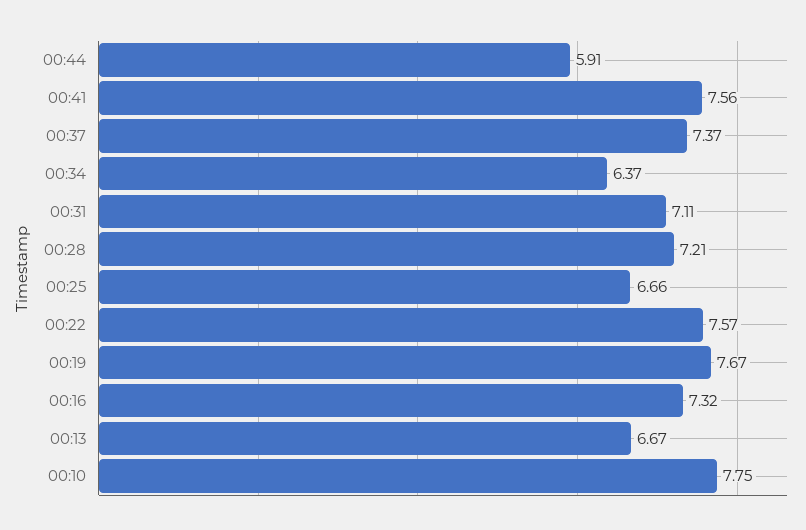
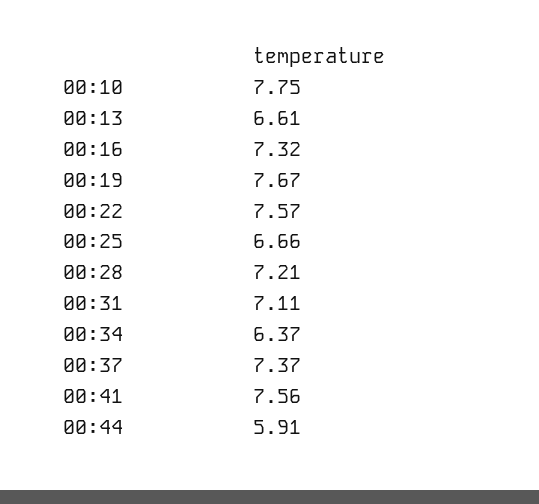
  {
    "00:44": 5.91,
    "00:41": 7.56,
    "00:37": 7.37,
    "00:34": 6.37,
    "00:31": 7.11,
    "00:28": 7.21,
    "00:25": 6.66,
    "00:22": 7.57,
    "00:19": 7.67,
    "00:16": 7.32,
-   "00:13": 6.67,
+   "00:13": 6.61,
    "00:10": 7.75
  }

